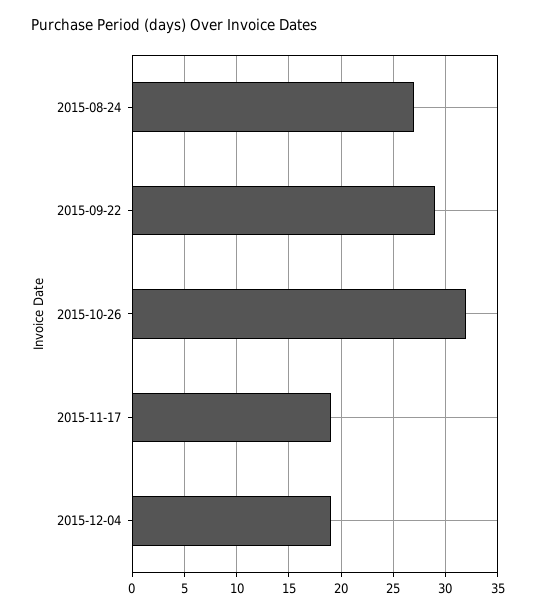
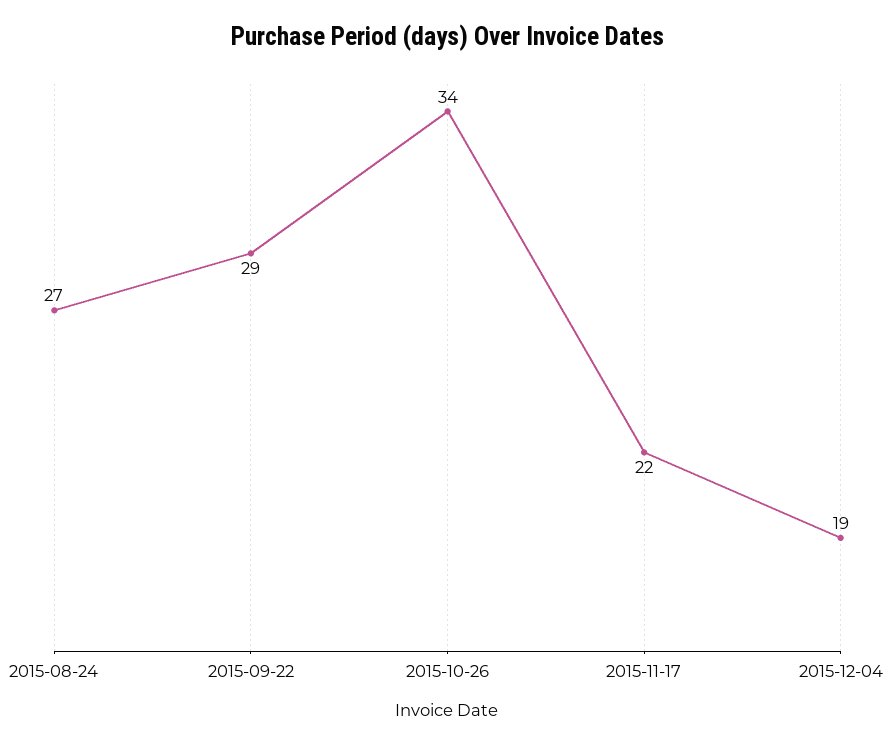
  {
    "2015-08-24": 27,
    "2015-09-22": 29,
-   "2015-10-26": 32,
+   "2015-10-26": 34,
-   "2015-11-17": 19,
+   "2015-11-17": 22,
    "2015-12-04": 19
  }

